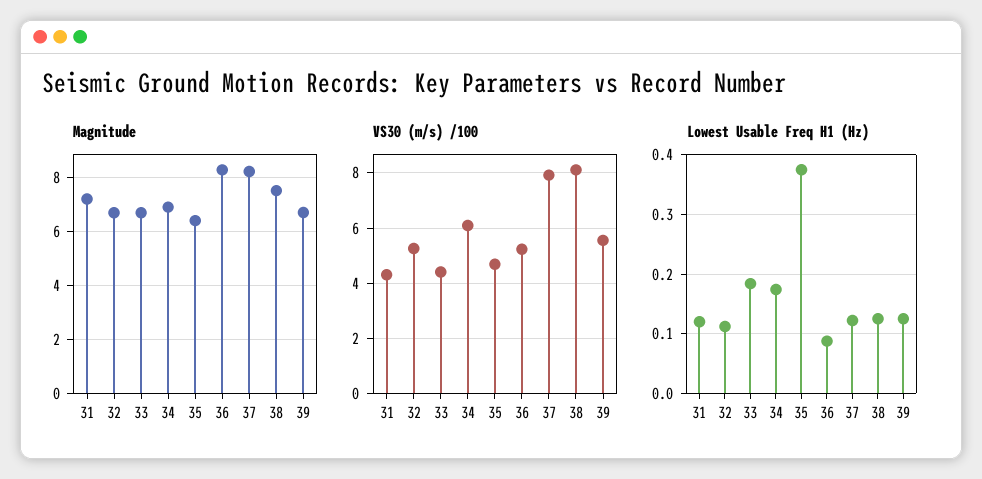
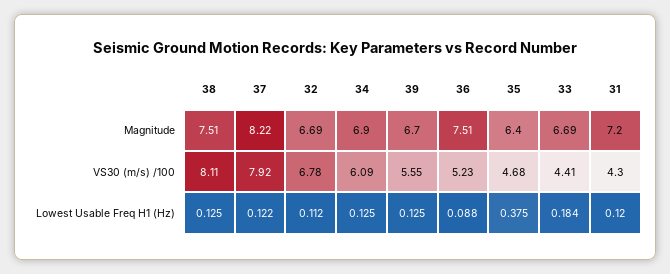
  {
    "Magnitude": {
      "31": 7.2,
      "32": 6.69,
      "33": 6.69,
      "34": 6.9,
      "35": 6.4,
-     "36": 8.25,
+     "36": 7.51,
      "37": 8.22,
      "38": 7.51,
      "39": 6.7
    },
    "VS30 (m/s) /100": {
      "31": 4.3,
-     "32": 5.25,
+     "32": 6.78,
      "33": 4.41,
      "34": 6.09,
      "35": 4.68,
      "36": 5.23,
      "37": 7.92,
      "38": 8.11,
      "39": 5.55
    },
    "Lowest Usable Freq H1 (Hz)": {
      "31": 0.12,
      "32": 0.112,
      "33": 0.184,
-     "34": 0.18,
+     "34": 0.125,
      "35": 0.375,
      "36": 0.088,
      "37": 0.122,
      "38": 0.125,
      "39": 0.125
    }
  }

